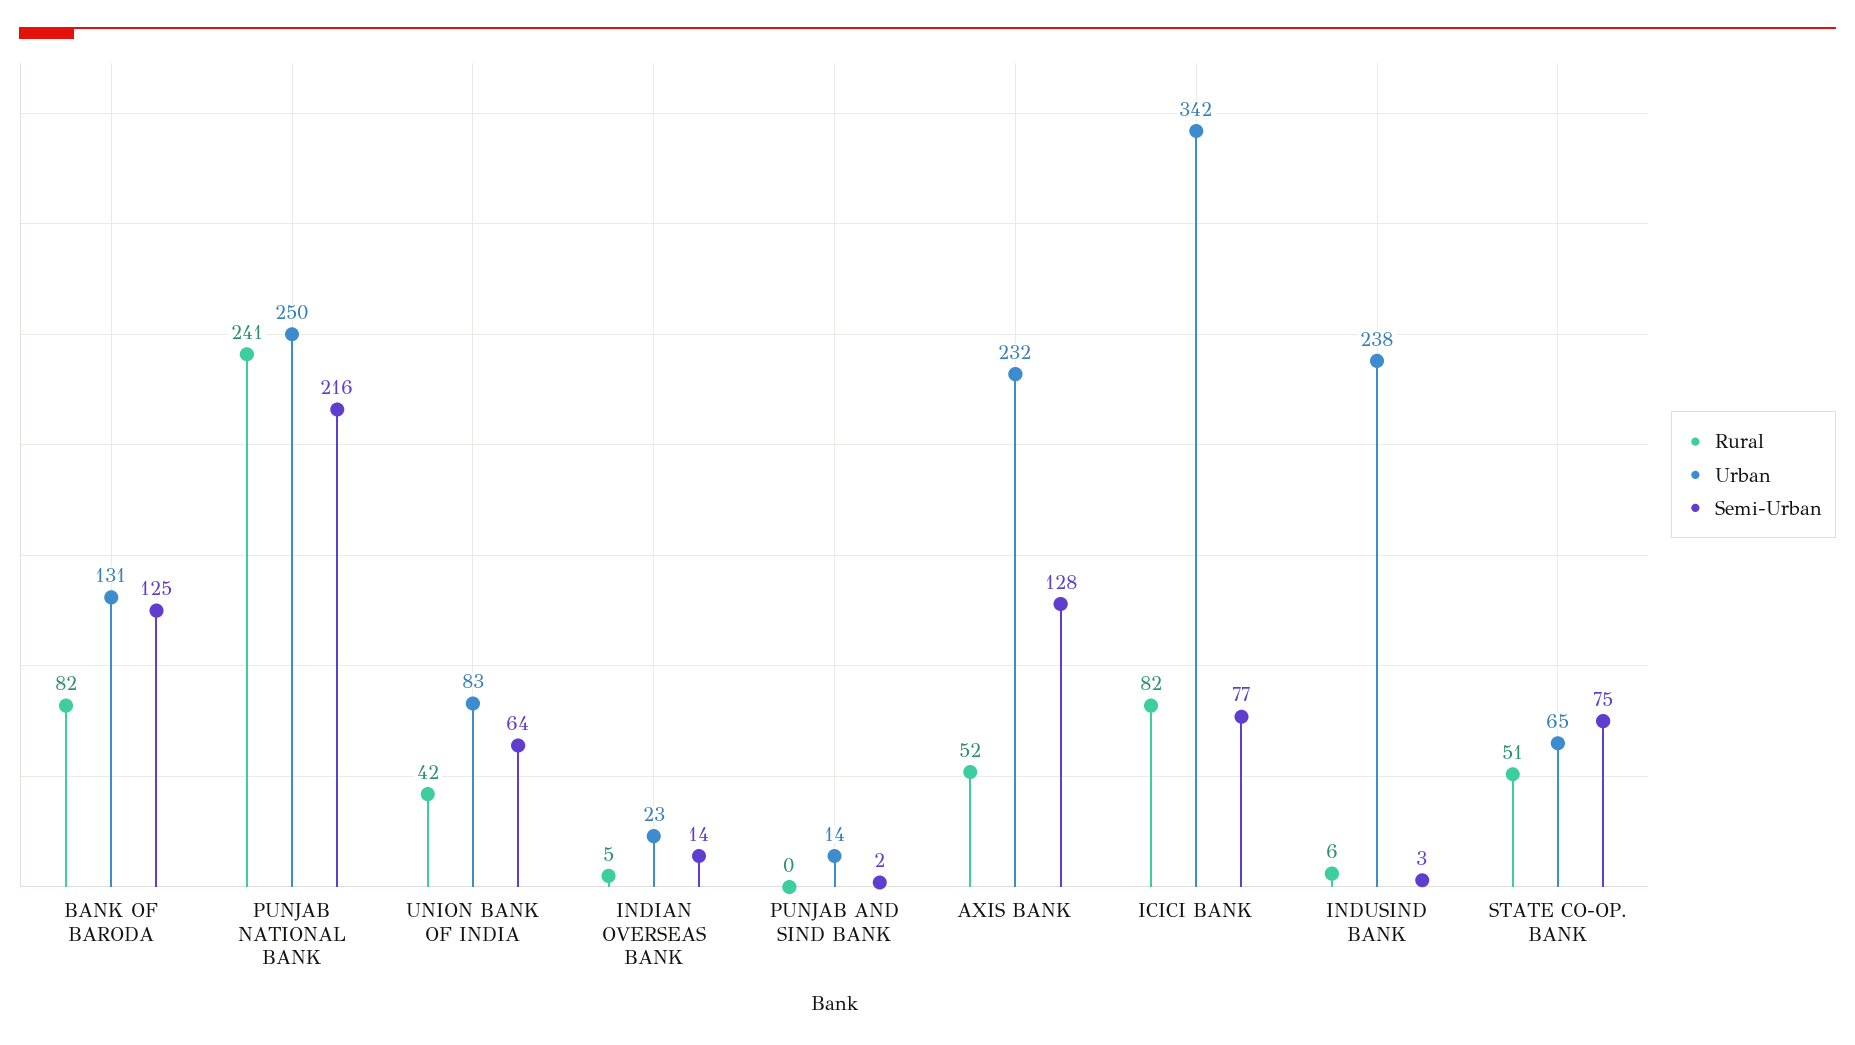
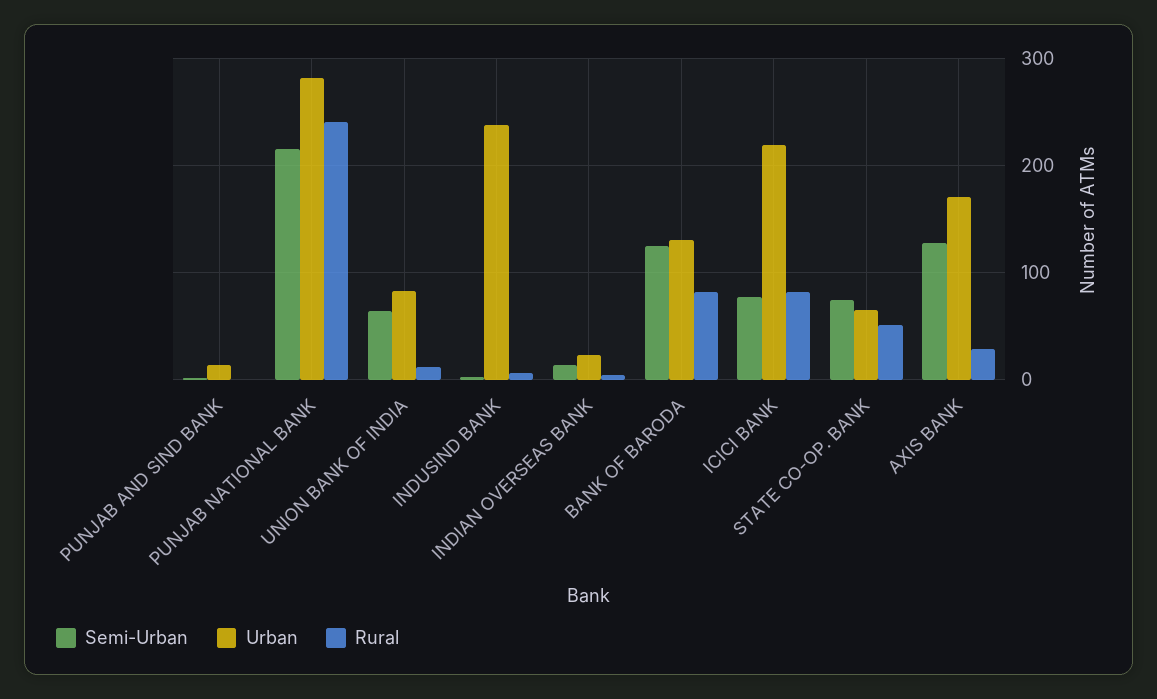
  {
    "Rural": {
      "BANK OF BARODA": 82,
      "PUNJAB NATIONAL BANK": 241,
-     "UNION BANK OF INDIA": 42,
+     "UNION BANK OF INDIA": 10,
      "INDIAN OVERSEAS BANK": 5,
      "PUNJAB AND SIND BANK": 0,
-     "AXIS BANK": 52,
+     "AXIS BANK": 30,
      "ICICI BANK": 82,
      "INDUSIND BANK": 6,
      "STATE CO-OP. BANK": 51
    },
    "Urban": {
      "BANK OF BARODA": 131,
-     "PUNJAB NATIONAL BANK": 250,
+     "PUNJAB NATIONAL BANK": 280,
      "UNION BANK OF INDIA": 83,
      "INDIAN OVERSEAS BANK": 23,
      "PUNJAB AND SIND BANK": 14,
-     "AXIS BANK": 232,
+     "AXIS BANK": 170,
-     "ICICI BANK": 342,
+     "ICICI BANK": 220,
      "INDUSIND BANK": 238,
      "STATE CO-OP. BANK": 65
    },
    "Semi-Urban": {
      "BANK OF BARODA": 125,
      "PUNJAB NATIONAL BANK": 216,
      "UNION BANK OF INDIA": 64,
      "INDIAN OVERSEAS BANK": 14,
      "PUNJAB AND SIND BANK": 2,
      "AXIS BANK": 128,
      "ICICI BANK": 77,
      "INDUSIND BANK": 3,
      "STATE CO-OP. BANK": 75
    }
  }

